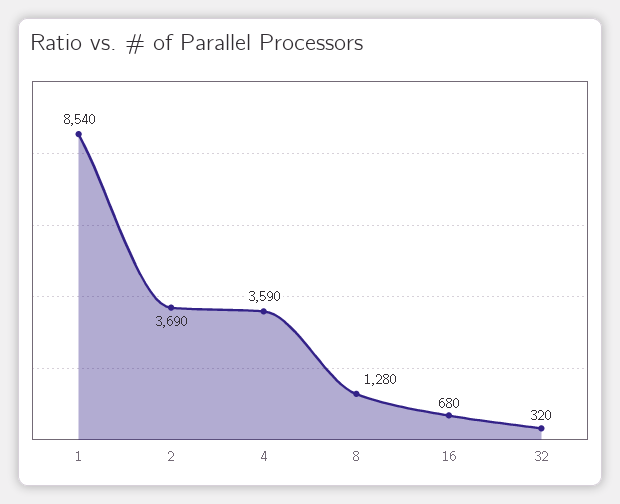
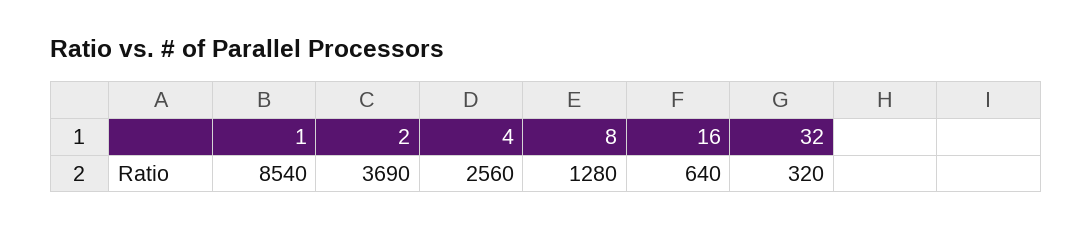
  {
    "1": 8540,
    "2": 3690,
-   "4": 3590,
+   "4": 2560,
    "8": 1280,
-   "16": 680,
+   "16": 640,
    "32": 320
  }

